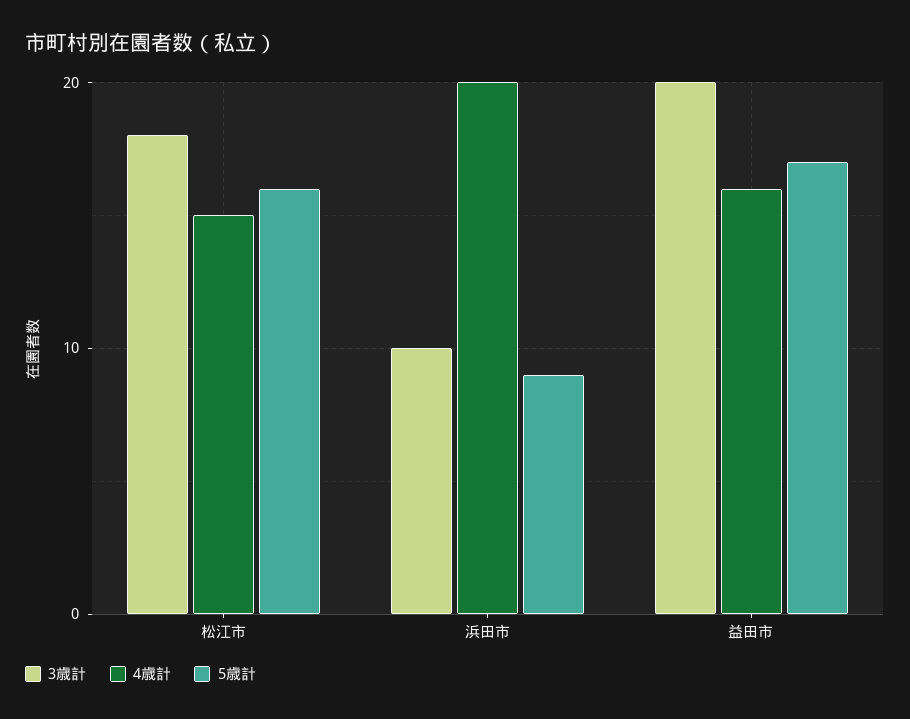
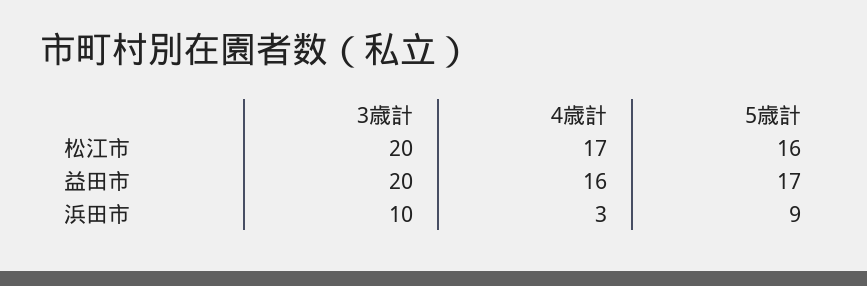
  {
    "3歳計": {
-     "松江市": 18,
+     "松江市": 20,
      "浜田市": 10,
      "益田市": 20
    },
    "4歳計": {
-     "松江市": 15,
+     "松江市": 17,
-     "浜田市": 20,
+     "浜田市": 3,
      "益田市": 16
    },
    "5歳計": {
      "松江市": 16,
      "浜田市": 9,
      "益田市": 17
    }
  }

